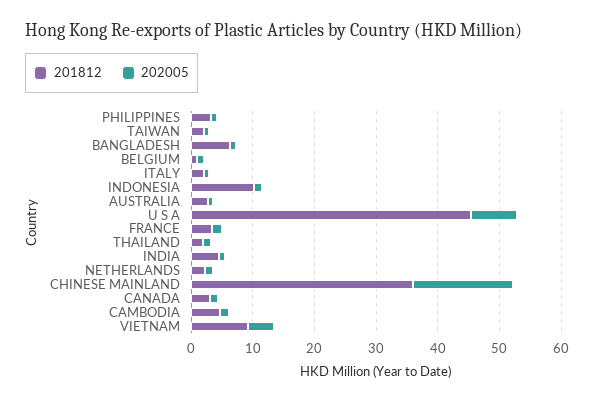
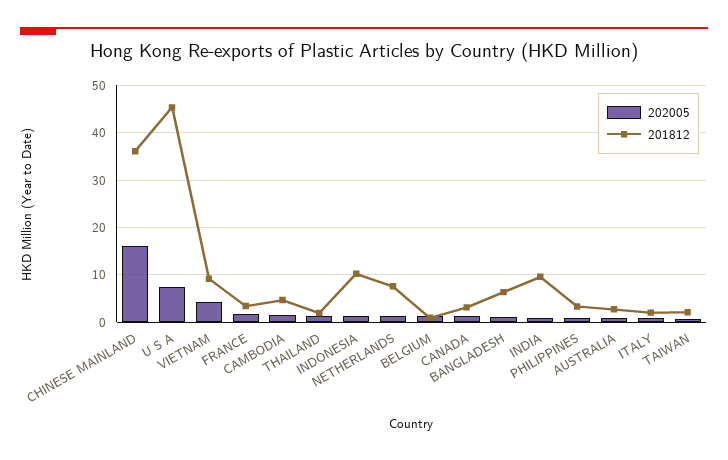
  {
    "201812": {
      "PHILIPPINES": 4,
      "TAIWAN": 2,
      "BANGLADESH": 6,
      "BELGIUM": 0,
      "ITALY": 2,
      "INDONESIA": 10,
      "AUSTRALIA": 2,
      "U S A": 46,
      "FRANCE": 4,
      "THAILAND": 2,
-     "INDIA": 4,
+     "INDIA": 10,
-     "NETHERLANDS": 2,
+     "NETHERLANDS": 8,
      "CHINESE MAINLAND": 36,
      "CANADA": 4,
      "CAMBODIA": 4,
      "VIETNAM": 10
    },
    "202005": {
      "PHILIPPINES": 0,
      "TAIWAN": 0,
      "BANGLADESH": 2,
      "BELGIUM": 2,
      "ITALY": 0,
      "INDONESIA": 2,
      "AUSTRALIA": 0,
      "U S A": 8,
      "FRANCE": 2,
      "THAILAND": 2,
      "INDIA": 0,
      "NETHERLANDS": 2,
      "CHINESE MAINLAND": 16,
      "CANADA": 2,
      "CAMBODIA": 2,
      "VIETNAM": 4
    }
  }

